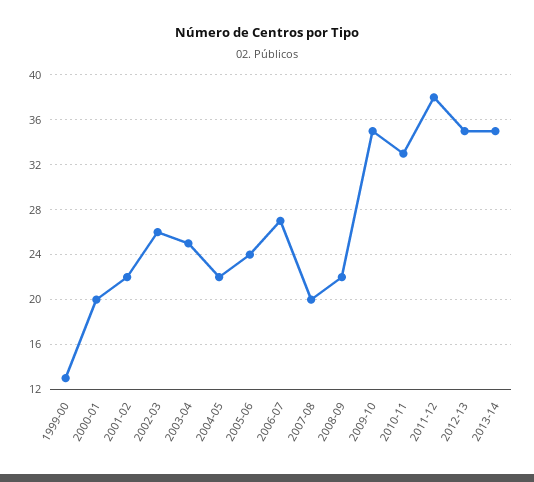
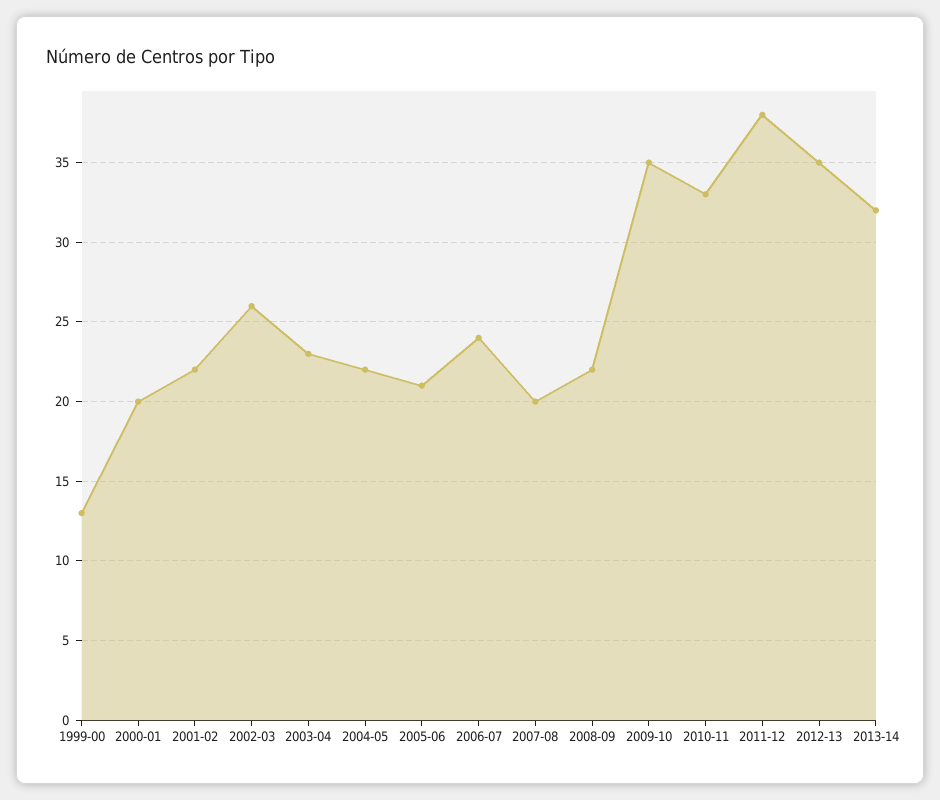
  {
    "1999-00": 13,
    "2000-01": 20,
    "2001-02": 22,
    "2002-03": 26,
-   "2003-04": 25,
+   "2003-04": 23,
    "2004-05": 22,
-   "2005-06": 24,
+   "2005-06": 21,
-   "2006-07": 27,
+   "2006-07": 24,
    "2007-08": 20,
    "2008-09": 22,
    "2009-10": 35,
    "2010-11": 33,
    "2011-12": 38,
    "2012-13": 35,
-   "2013-14": 35
+   "2013-14": 32
  }

